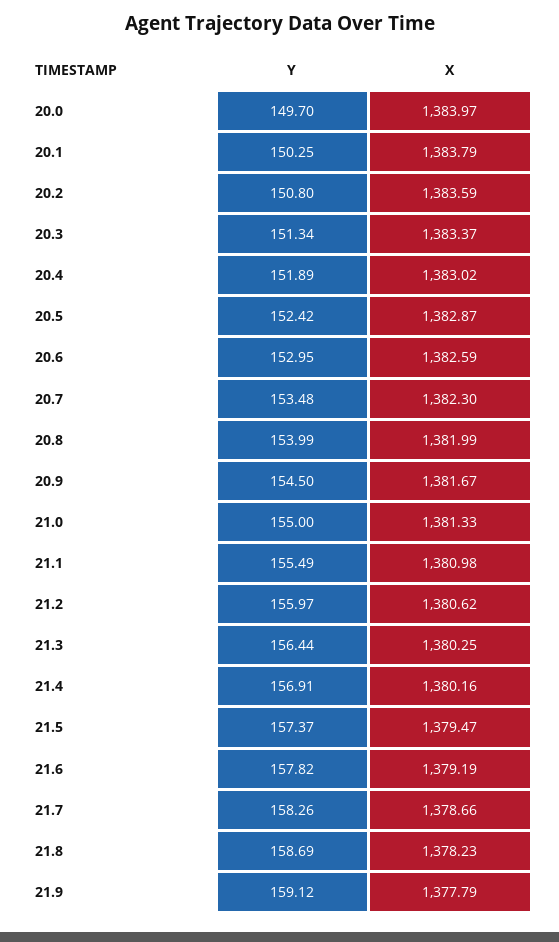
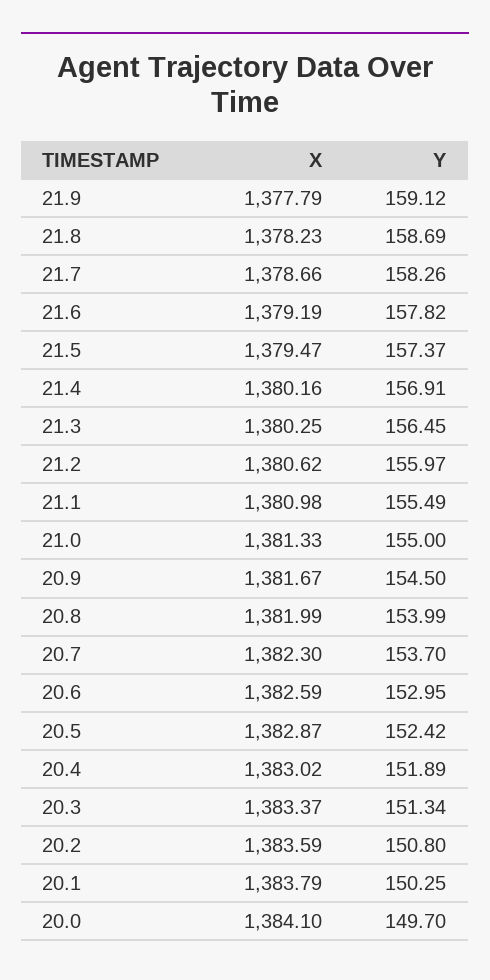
  {
    "Y": {
      "20.0": 149.7,
      "20.1": 150.25,
      "20.2": 150.8,
      "20.3": 151.34,
      "20.4": 151.89,
      "20.5": 152.42,
      "20.6": 152.95,
-     "20.7": 153.48,
+     "20.7": 153.7,
      "20.8": 153.99,
      "20.9": 154.5,
      "21.0": 155,
      "21.1": 155.49,
      "21.2": 155.97,
-     "21.3": 156.44,
+     "21.3": 156.45,
      "21.4": 156.91,
      "21.5": 157.37,
      "21.6": 157.82,
      "21.7": 158.26,
      "21.8": 158.69,
      "21.9": 159.12
    },
    "X": {
-     "20.0": 1383.97,
+     "20.0": 1384.1,
      "20.1": 1383.79,
      "20.2": 1383.59,
      "20.3": 1383.37,
      "20.4": 1383.02,
      "20.5": 1382.87,
      "20.6": 1382.59,
      "20.7": 1382.3,
      "20.8": 1381.99,
      "20.9": 1381.67,
      "21.0": 1381.33,
      "21.1": 1380.98,
      "21.2": 1380.62,
      "21.3": 1380.25,
      "21.4": 1380.16,
      "21.5": 1379.47,
      "21.6": 1379.19,
      "21.7": 1378.66,
      "21.8": 1378.23,
      "21.9": 1377.79
    }
  }

